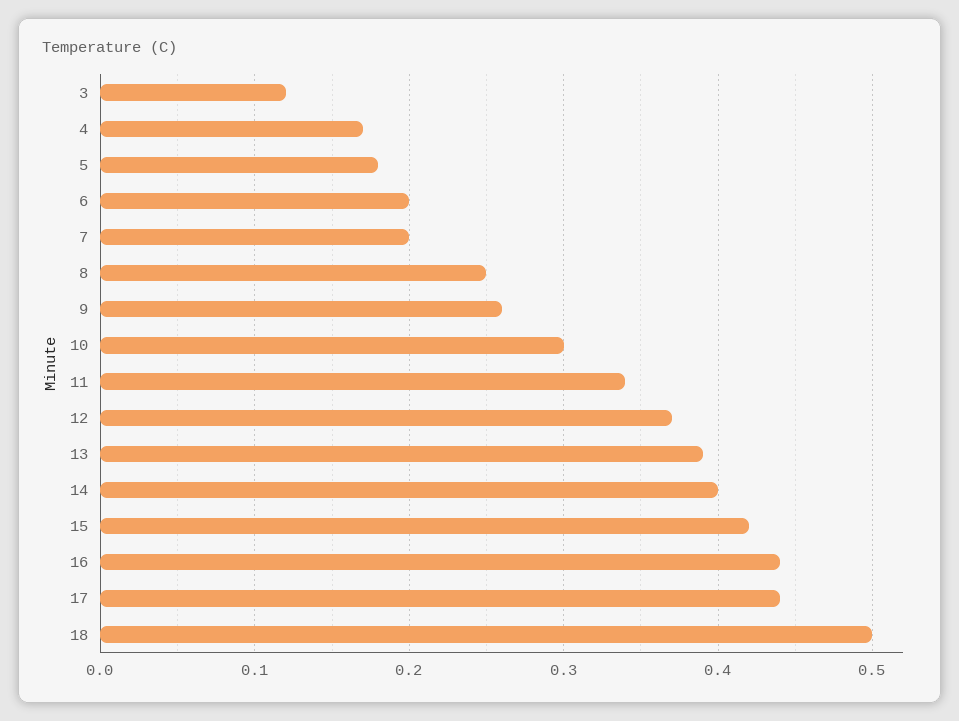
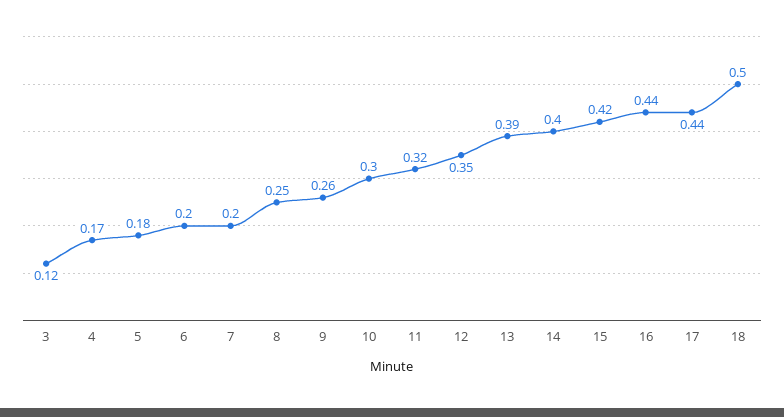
  {
    "3": 0.12,
    "4": 0.17,
    "5": 0.18,
    "6": 0.2,
    "7": 0.2,
    "8": 0.25,
    "9": 0.26,
    "10": 0.3,
-   "11": 0.34,
+   "11": 0.32,
-   "12": 0.37,
+   "12": 0.35,
    "13": 0.39,
    "14": 0.4,
    "15": 0.42,
    "16": 0.44,
    "17": 0.44,
    "18": 0.5
  }

